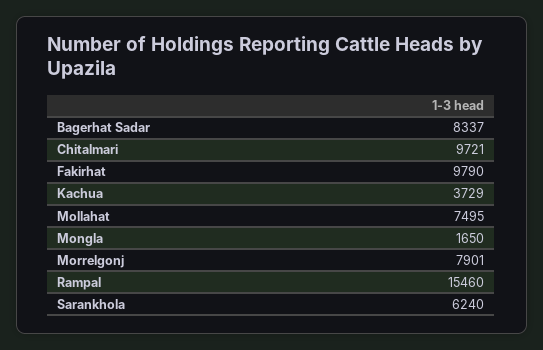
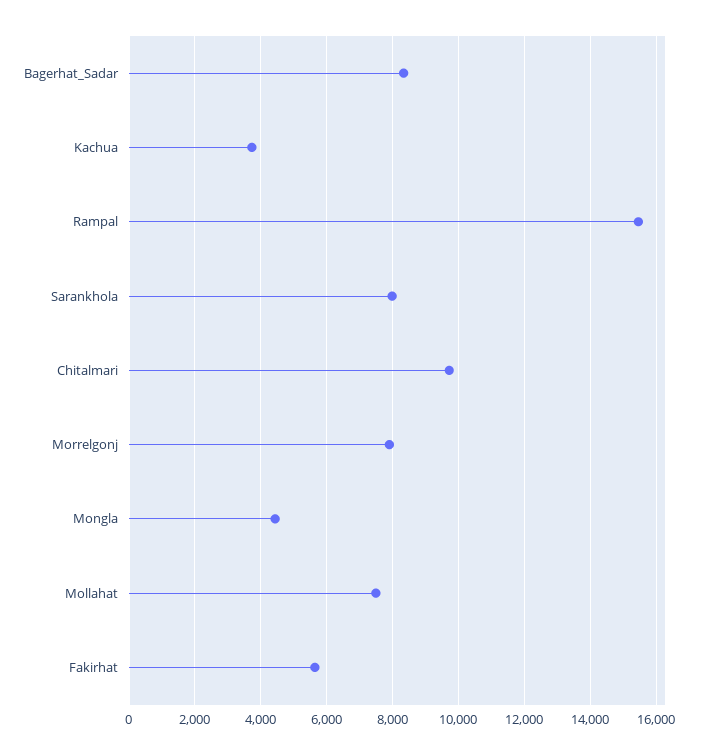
  {
    "Bagerhat Sadar": 8337,
    "Chitalmari": 9721,
-   "Fakirhat": 9790,
+   "Fakirhat": 5600,
    "Kachua": 3729,
    "Mollahat": 7495,
-   "Mongla": 1650,
+   "Mongla": 4400,
    "Morrelgonj": 7901,
    "Rampal": 15460,
-   "Sarankhola": 6240
+   "Sarankhola": 8000
  }

